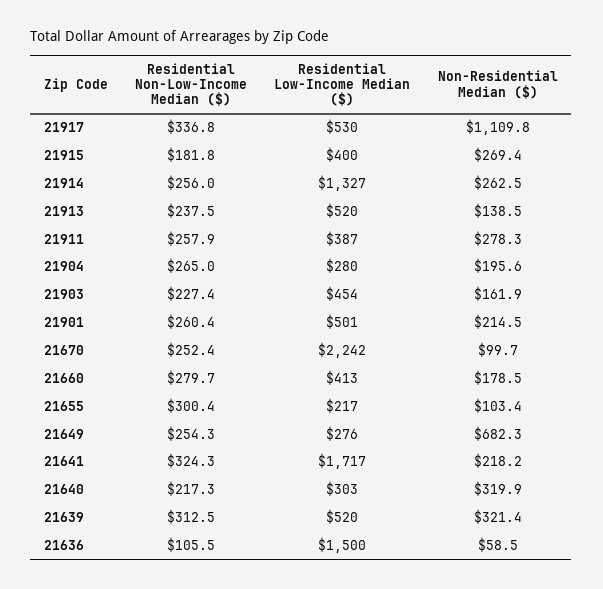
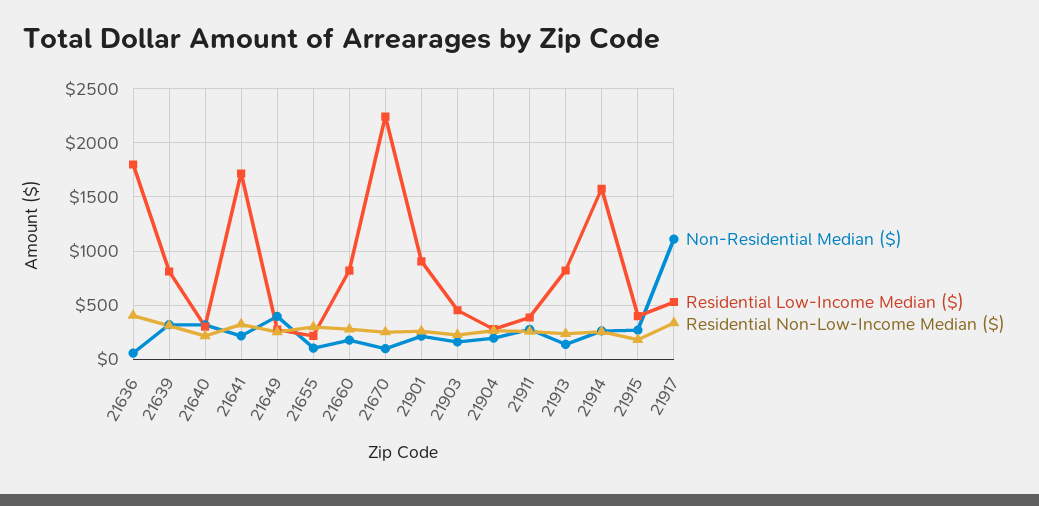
  {
    "Residential Non-Low-Income Median ($)": {
      "21917": 336.8,
      "21915": 181.8,
      "21914": 256,
      "21913": 237.5,
      "21911": 257.9,
      "21904": 265,
      "21903": 227.4,
      "21901": 260.4,
      "21670": 252.4,
      "21660": 279.7,
      "21655": 300.4,
      "21649": 254.3,
      "21641": 324.3,
      "21640": 217.3,
      "21639": 312.5,
-     "21636": 105.5
+     "21636": 400
    },
    "Residential Low-Income Median ($)": {
      "21917": 530,
      "21915": 400,
-     "21914": 1327,
+     "21914": 1600,
-     "21913": 520,
+     "21913": 800,
      "21911": 387,
      "21904": 280,
      "21903": 454,
-     "21901": 501,
+     "21901": 900,
      "21670": 2242,
-     "21660": 413,
+     "21660": 800,
      "21655": 217,
      "21649": 276,
      "21641": 1717,
      "21640": 303,
-     "21639": 520,
+     "21639": 800,
-     "21636": 1500
+     "21636": 1800
    },
    "Non-Residential Median ($)": {
      "21917": 1109.8,
      "21915": 269.4,
      "21914": 262.5,
      "21913": 138.5,
      "21911": 278.3,
      "21904": 195.6,
      "21903": 161.9,
      "21901": 214.5,
      "21670": 99.7,
      "21660": 178.5,
      "21655": 103.4,
-     "21649": 682.3,
+     "21649": 400,
      "21641": 218.2,
      "21640": 319.9,
      "21639": 321.4,
      "21636": 58.5
    }
  }

